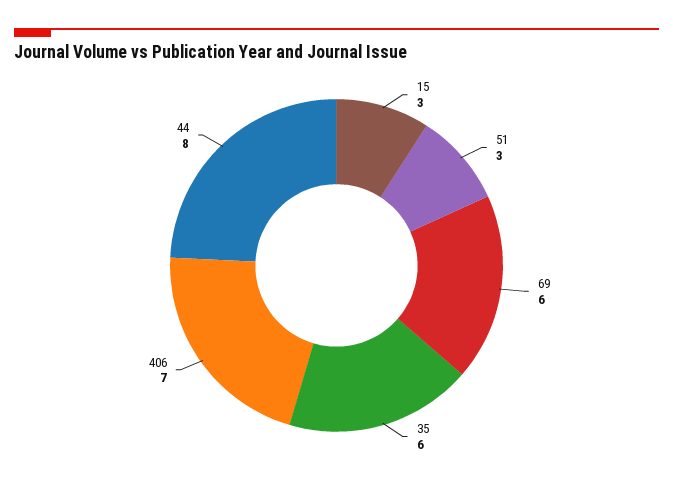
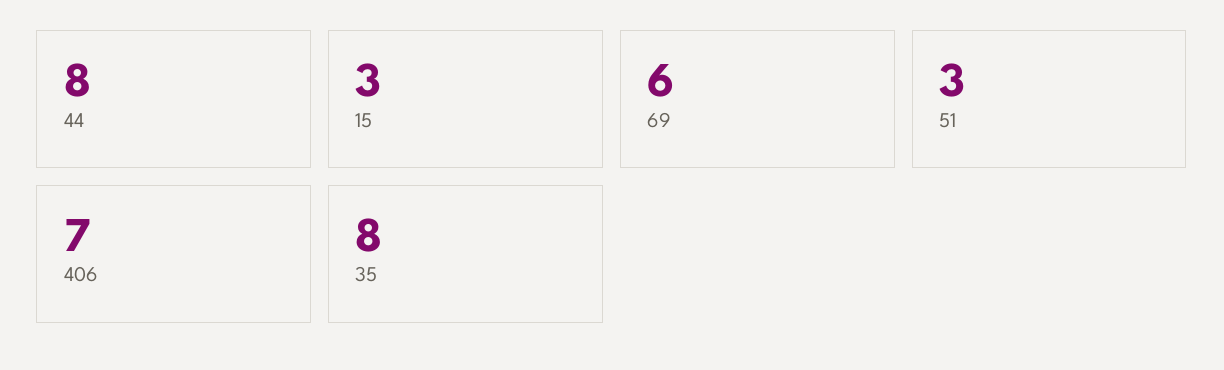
  {
    "15": 3,
    "51": 3,
    "69": 6,
-   "35": 6,
+   "35": 8,
    "406": 7,
    "44": 8
  }

